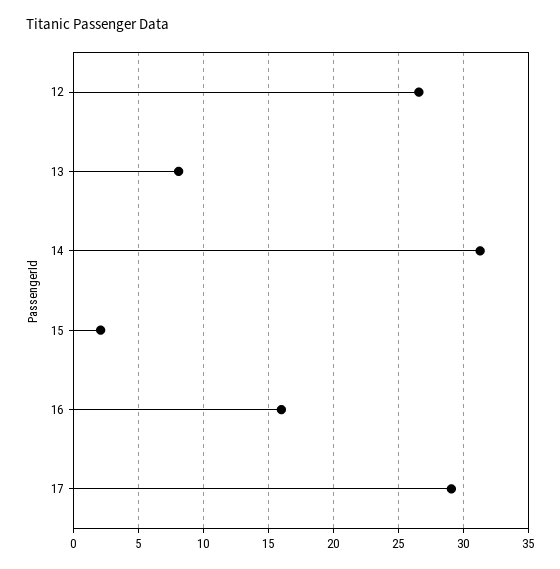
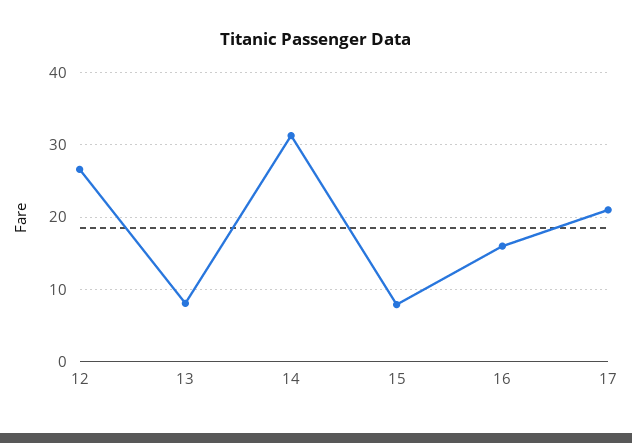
  {
    "12": 26.5,
    "13": 8,
    "14": 31.5,
-   "15": 2,
+   "15": 8,
    "16": 16,
-   "17": 29
+   "17": 21
  }

